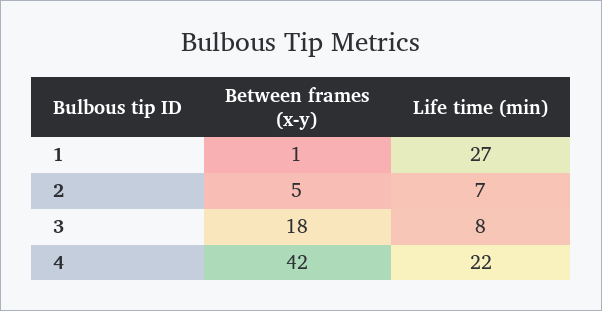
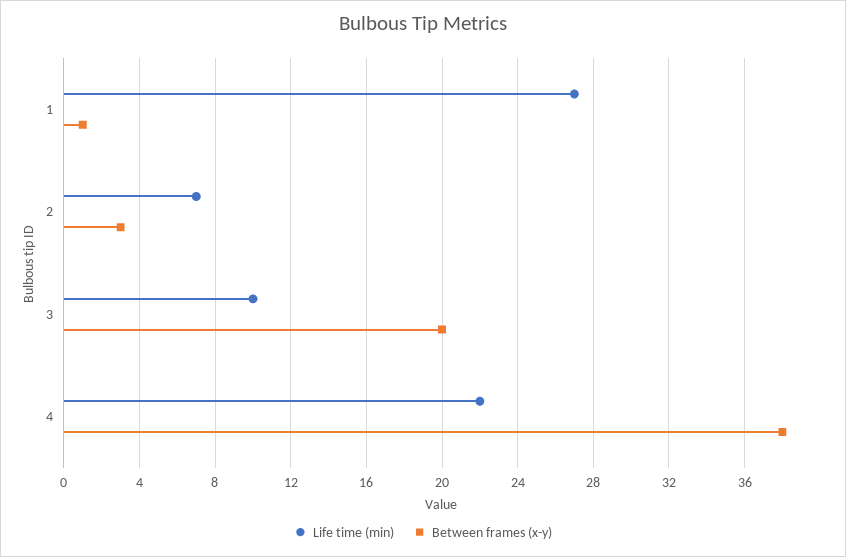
  {
    "Between frames (x-y)": {
      "1": 1,
-     "2": 5,
+     "2": 3,
-     "3": 18,
+     "3": 20,
-     "4": 42
+     "4": 38
    },
    "Life time (min)": {
      "1": 27,
      "2": 7,
-     "3": 8,
+     "3": 10,
      "4": 22
    }
  }

